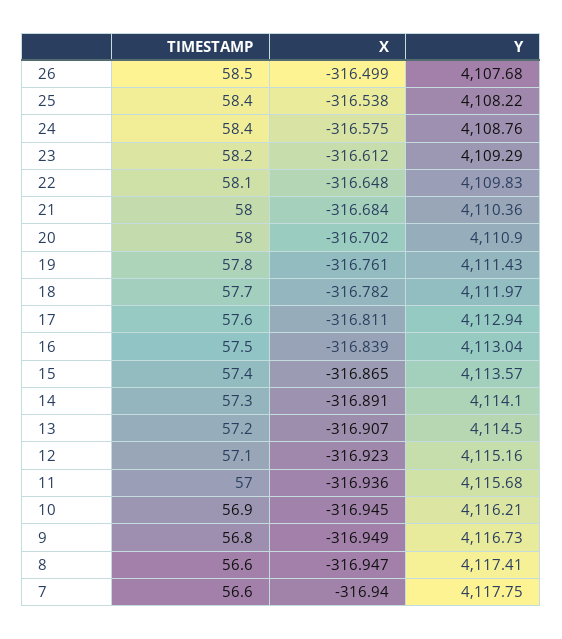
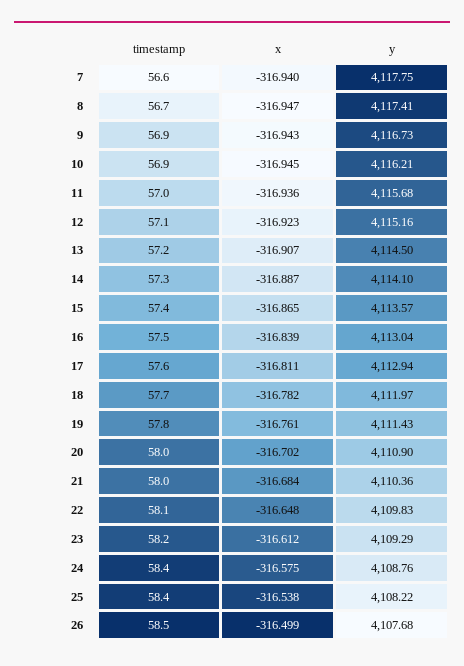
  {
    "TIMESTAMP": {
      "26": 58.5,
      "25": 58.4,
      "24": 58.4,
      "23": 58.2,
      "22": 58.1,
      "21": 58,
      "20": 58,
      "19": 57.8,
      "18": 57.7,
      "17": 57.6,
      "16": 57.5,
      "15": 57.4,
      "14": 57.3,
      "13": 57.2,
      "12": 57.1,
      "11": 57,
      "10": 56.9,
-     "9": 56.8,
+     "9": 56.9,
-     "8": 56.6,
+     "8": 56.7,
      "7": 56.6
    },
    "X": {
      "26": -316.499,
      "25": -316.538,
      "24": -316.575,
      "23": -316.612,
      "22": -316.648,
      "21": -316.684,
      "20": -316.702,
      "19": -316.761,
      "18": -316.782,
      "17": -316.811,
      "16": -316.839,
      "15": -316.865,
-     "14": -316.891,
+     "14": -316.887,
      "13": -316.907,
      "12": -316.923,
      "11": -316.936,
      "10": -316.945,
-     "9": -316.949,
+     "9": -316.943,
      "8": -316.947,
      "7": -316.94
    },
    "Y": {
      "26": 4107.68,
      "25": 4108.22,
      "24": 4108.76,
      "23": 4109.29,
      "22": 4109.83,
      "21": 4110.36,
      "20": 4110.9,
      "19": 4111.43,
      "18": 4111.97,
      "17": 4112.94,
      "16": 4113.04,
      "15": 4113.57,
      "14": 4114.1,
      "13": 4114.5,
      "12": 4115.16,
      "11": 4115.68,
      "10": 4116.21,
      "9": 4116.73,
      "8": 4117.41,
      "7": 4117.75
    }
  }

